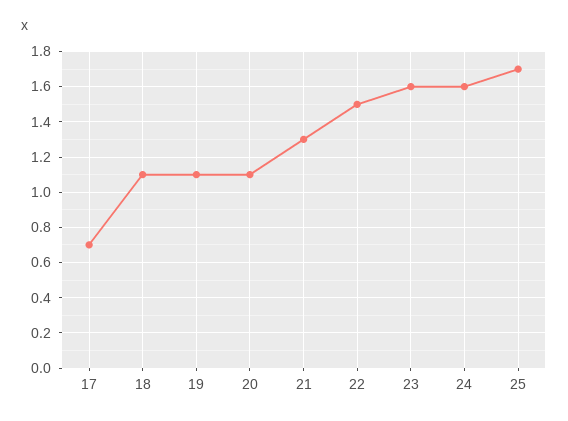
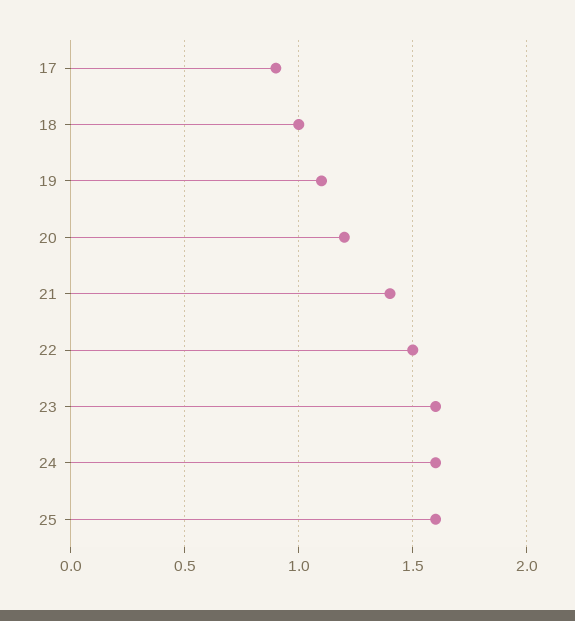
  {
-   "17": 0.7,
+   "17": 0.9,
-   "18": 1.1,
+   "18": 1,
    "19": 1.1,
-   "20": 1.1,
+   "20": 1.2,
-   "21": 1.3,
+   "21": 1.4,
    "22": 1.5,
    "23": 1.6,
    "24": 1.6,
-   "25": 1.7
+   "25": 1.6
  }

